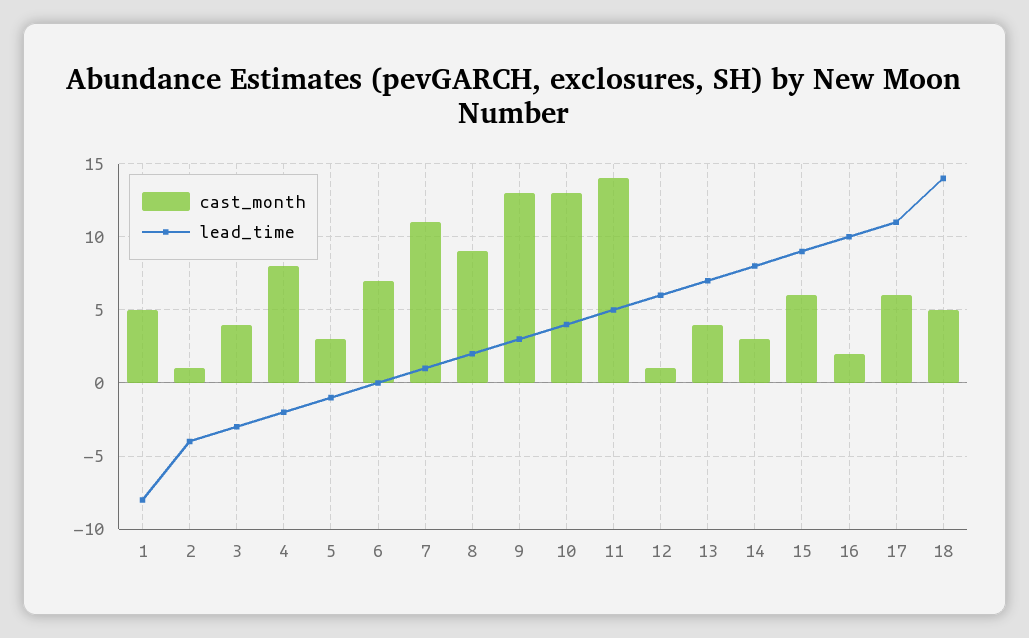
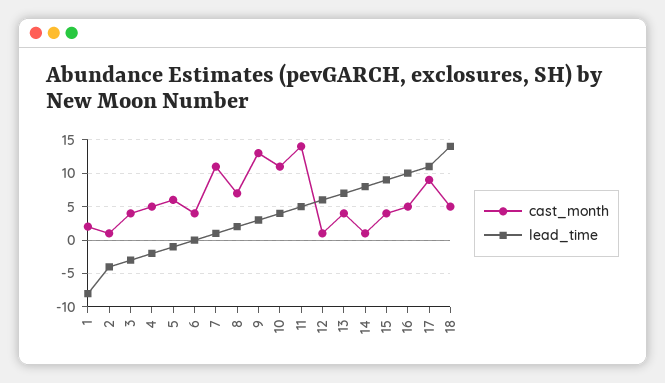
  {
    "cast_month": {
-     "1": 5,
+     "1": 2,
      "2": 1,
      "3": 4,
-     "4": 8,
+     "4": 5,
-     "5": 3,
+     "5": 6,
-     "6": 7,
+     "6": 4,
      "7": 11,
-     "8": 9,
+     "8": 7,
      "9": 13,
-     "10": 13,
+     "10": 11,
      "11": 14,
      "12": 1,
      "13": 4,
-     "14": 3,
+     "14": 1,
-     "15": 6,
+     "15": 4,
-     "16": 2,
+     "16": 5,
-     "17": 6,
+     "17": 9,
      "18": 5
    },
    "lead_time": {
      "1": -8,
      "2": -4,
      "3": -3,
      "4": -2,
      "5": -1,
      "6": 0,
      "7": 1,
      "8": 2,
      "9": 3,
      "10": 4,
      "11": 5,
      "12": 6,
      "13": 7,
      "14": 8,
      "15": 9,
      "16": 10,
      "17": 11,
      "18": 14
    }
  }

